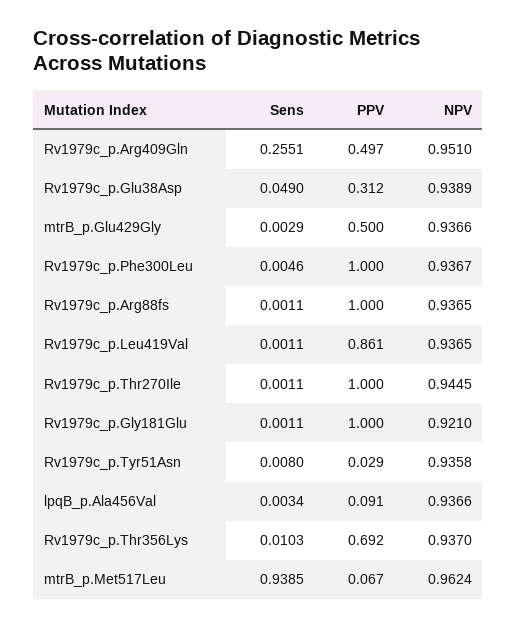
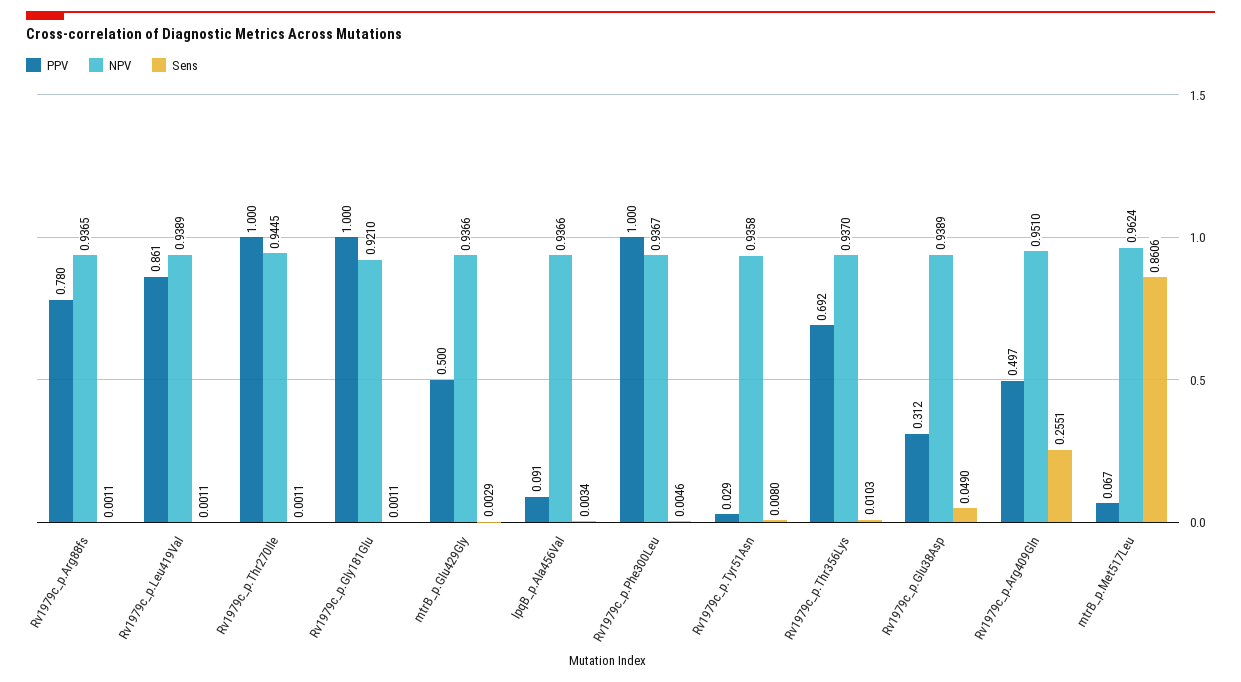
  {
    "Sens": {
      "Rv1979c_p.Arg409Gln": 0.2551,
      "Rv1979c_p.Glu38Asp": 0.049,
      "mtrB_p.Glu429Gly": 0.0029,
      "Rv1979c_p.Phe300Leu": 0.0046,
      "Rv1979c_p.Arg88fs": 0.0011,
      "Rv1979c_p.Leu419Val": 0.0011,
      "Rv1979c_p.Thr270Ile": 0.0011,
      "Rv1979c_p.Gly181Glu": 0.0011,
      "Rv1979c_p.Tyr51Asn": 0.008,
      "lpqB_p.Ala456Val": 0.0034,
      "Rv1979c_p.Thr356Lys": 0.0103,
-     "mtrB_p.Met517Leu": 0.9385
+     "mtrB_p.Met517Leu": 0.8606
    },
    "PPV": {
      "Rv1979c_p.Arg409Gln": 0.497,
      "Rv1979c_p.Glu38Asp": 0.312,
      "mtrB_p.Glu429Gly": 0.5,
      "Rv1979c_p.Phe300Leu": 1,
-     "Rv1979c_p.Arg88fs": 1,
+     "Rv1979c_p.Arg88fs": 0.78,
      "Rv1979c_p.Leu419Val": 0.861,
      "Rv1979c_p.Thr270Ile": 1,
      "Rv1979c_p.Gly181Glu": 1,
      "Rv1979c_p.Tyr51Asn": 0.029,
      "lpqB_p.Ala456Val": 0.091,
      "Rv1979c_p.Thr356Lys": 0.692,
      "mtrB_p.Met517Leu": 0.067
    },
    "NPV": {
      "Rv1979c_p.Arg409Gln": 0.951,
      "Rv1979c_p.Glu38Asp": 0.9389,
      "mtrB_p.Glu429Gly": 0.9366,
      "Rv1979c_p.Phe300Leu": 0.9367,
      "Rv1979c_p.Arg88fs": 0.9365,
-     "Rv1979c_p.Leu419Val": 0.9365,
+     "Rv1979c_p.Leu419Val": 0.9389,
      "Rv1979c_p.Thr270Ile": 0.9445,
      "Rv1979c_p.Gly181Glu": 0.921,
      "Rv1979c_p.Tyr51Asn": 0.9358,
      "lpqB_p.Ala456Val": 0.9366,
      "Rv1979c_p.Thr356Lys": 0.937,
      "mtrB_p.Met517Leu": 0.9624
    }
  }

